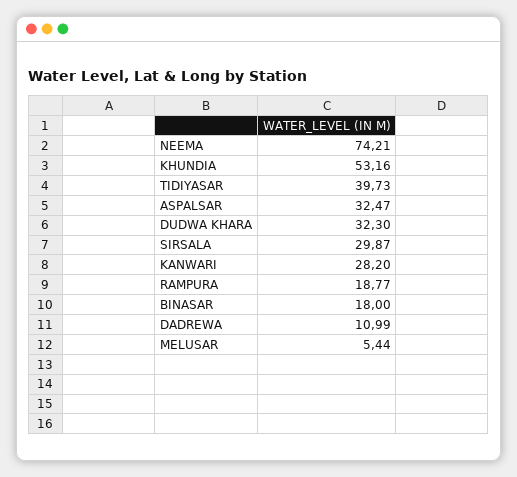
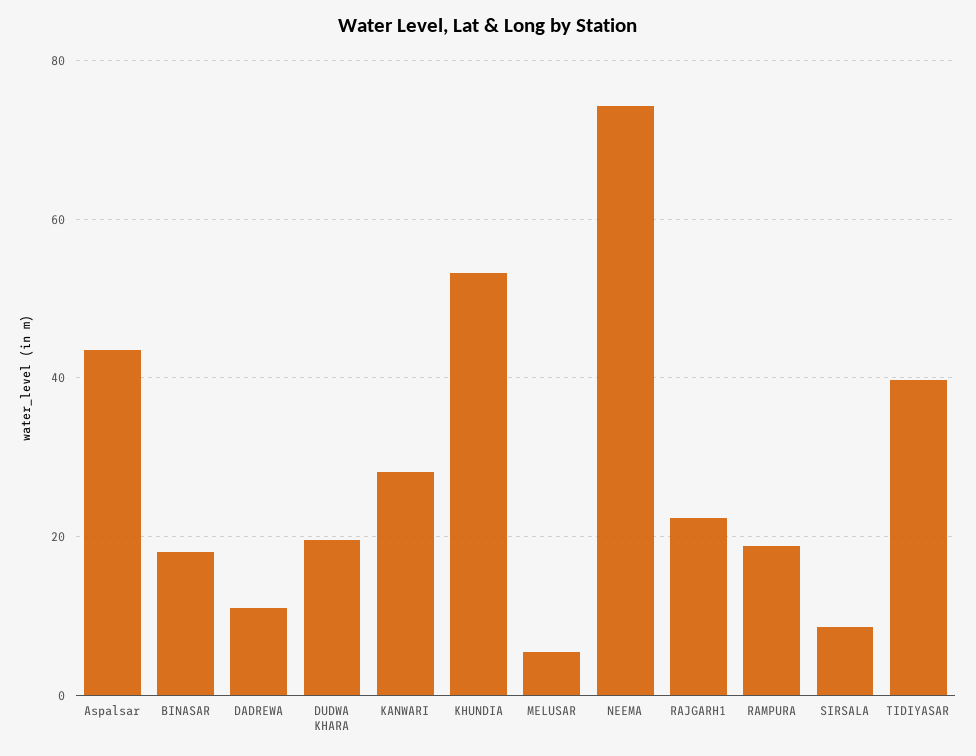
  {
    "NEEMA": 74.21,
    "KHUNDIA": 53.16,
    "TIDIYASAR": 39.73,
-   "ASPALSAR": 32.47,
+   "ASPALSAR": 44,
-   "DUDWA KHARA": 32.3,
+   "DUDWA KHARA": 20,
-   "SIRSALA": 29.87,
+   "SIRSALA": 8,
    "KANWARI": 28.2,
    "RAMPURA": 18.77,
    "BINASAR": 18,
    "DADREWA": 10.99,
-   "MELUSAR": 5.44
+   "MELUSAR": 5.44,
+   "RAJGARH1": 22
  }

